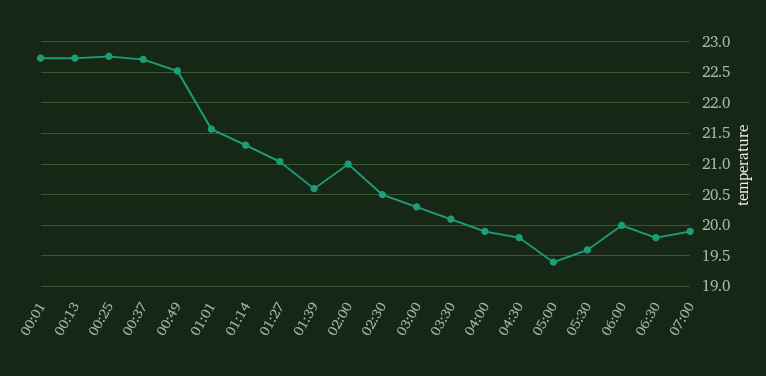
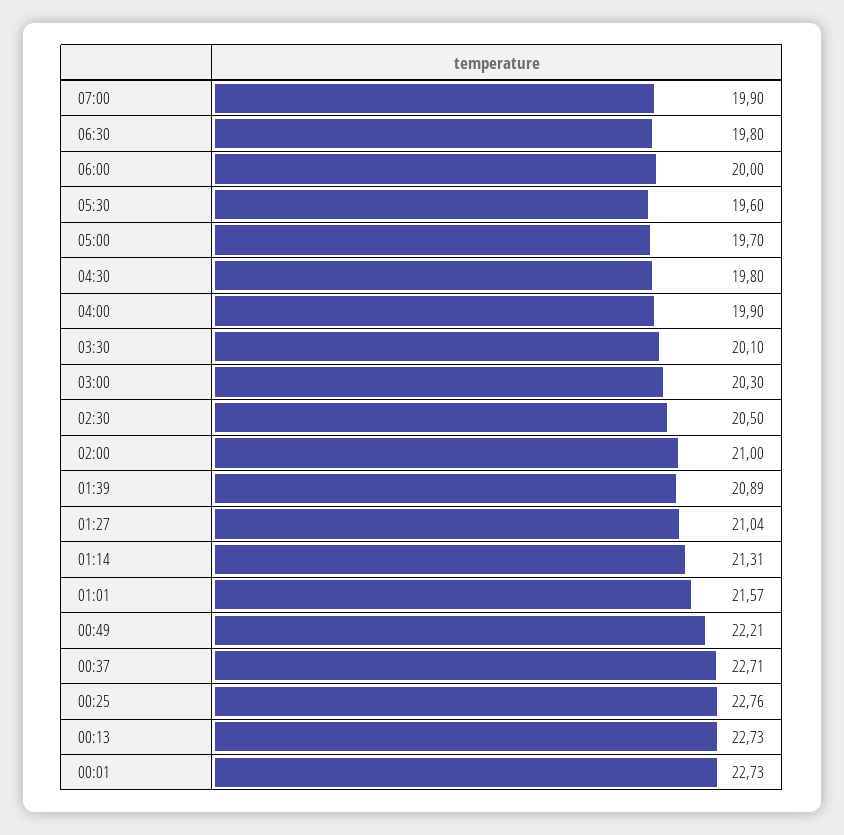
  {
    "00:01": 22.73,
    "00:13": 22.73,
    "00:25": 22.76,
    "00:37": 22.71,
-   "00:49": 22.5,
+   "00:49": 22.21,
    "01:01": 21.57,
    "01:14": 21.31,
    "01:27": 21.04,
-   "01:39": 20.6,
+   "01:39": 20.89,
    "02:00": 21,
    "02:30": 20.5,
    "03:00": 20.3,
    "03:30": 20.1,
    "04:00": 19.9,
    "04:30": 19.8,
-   "05:00": 19.4,
+   "05:00": 19.7,
    "05:30": 19.6,
    "06:00": 20,
    "06:30": 19.8,
    "07:00": 19.9
  }

